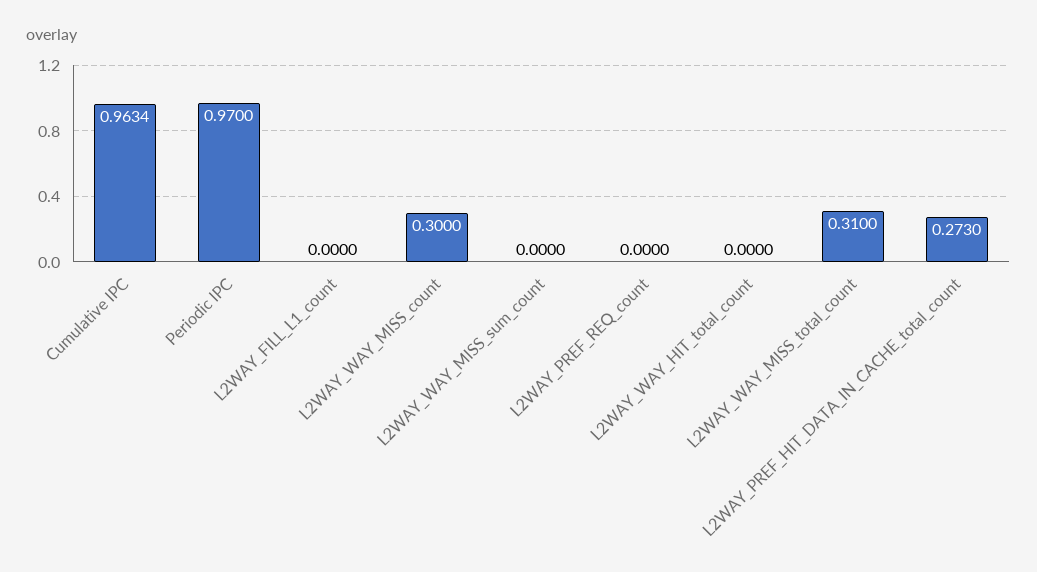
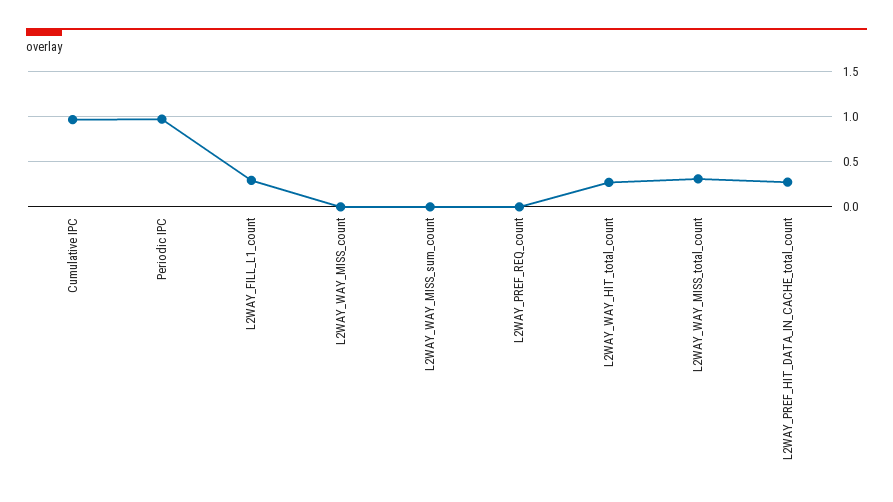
  {
    "Cumulative IPC": 0.9634,
    "Periodic IPC": 0.97,
-   "L2WAY_FILL_L1_count": 0,
+   "L2WAY_FILL_L1_count": 0.3,
-   "L2WAY_WAY_MISS_count": 0.3,
+   "L2WAY_WAY_MISS_count": 0,
    "L2WAY_WAY_MISS_sum_count": 0,
    "L2WAY_PREF_REQ_count": 0,
-   "L2WAY_WAY_HIT_total_count": 0,
+   "L2WAY_WAY_HIT_total_count": 0.3,
    "L2WAY_WAY_MISS_total_count": 0.31,
    "L2WAY_PREF_HIT_DATA_IN_CACHE_total_count": 0.273
  }

